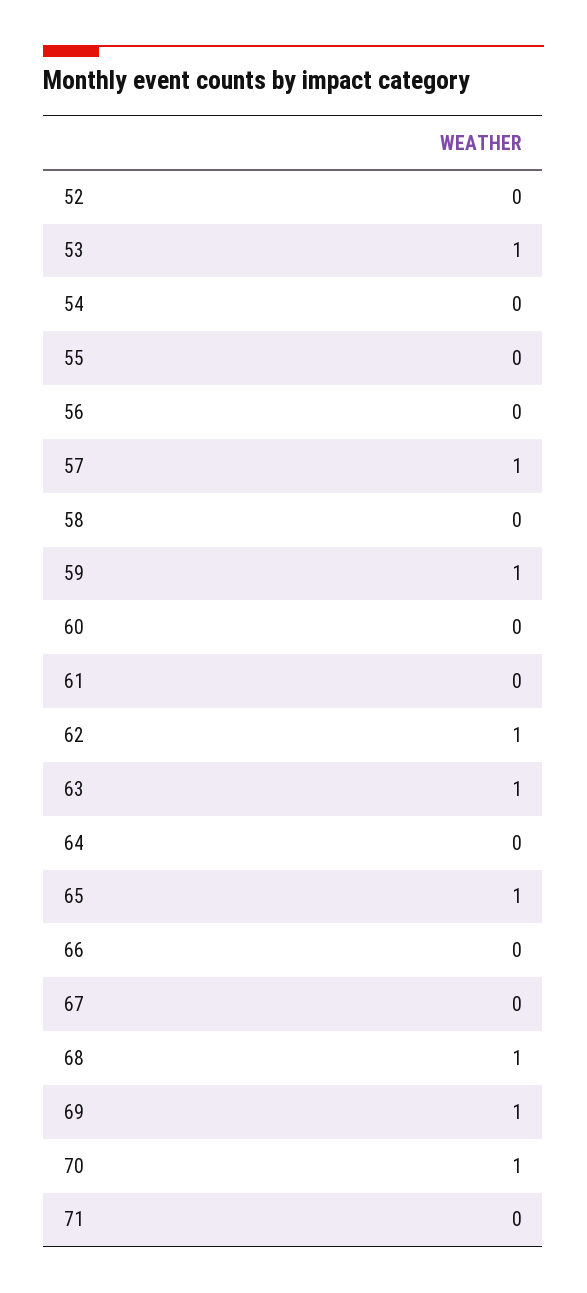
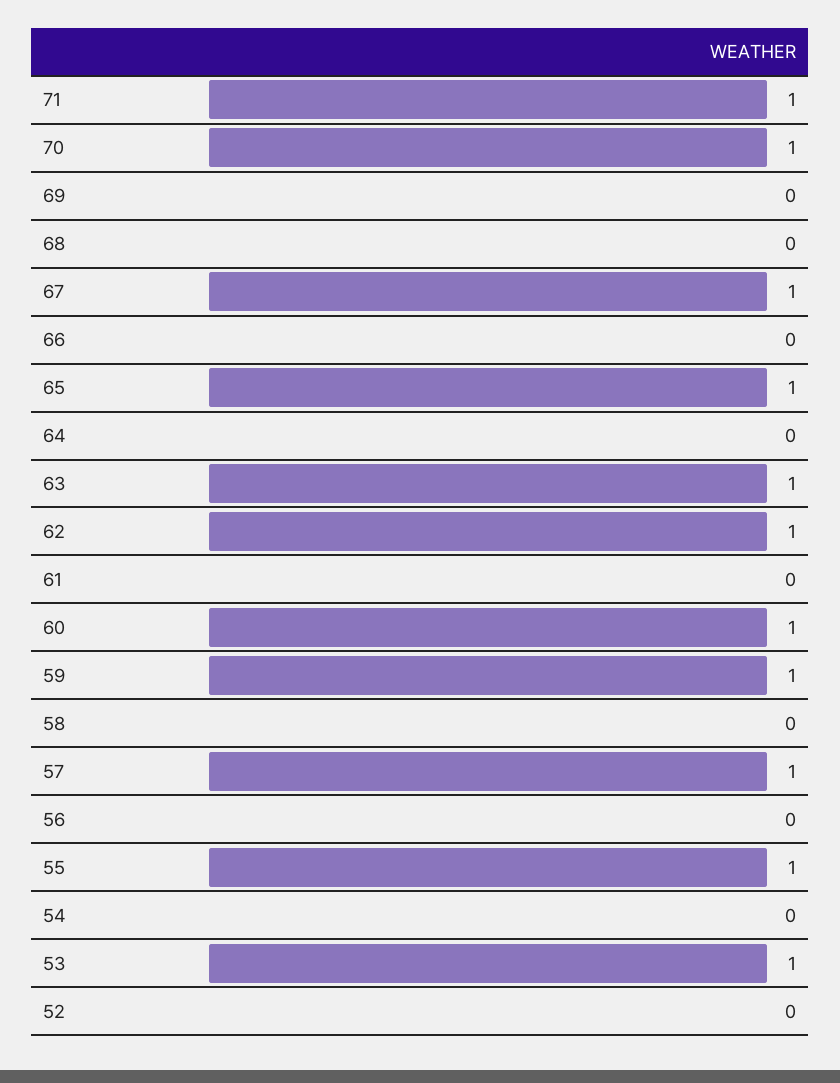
  {
    "52": 0,
    "53": 1,
    "54": 0,
-   "55": 0,
+   "55": 1,
    "56": 0,
    "57": 1,
    "58": 0,
    "59": 1,
-   "60": 0,
+   "60": 1,
    "61": 0,
    "62": 1,
    "63": 1,
    "64": 0,
    "65": 1,
    "66": 0,
-   "67": 0,
+   "67": 1,
-   "68": 1,
+   "68": 0,
-   "69": 1,
+   "69": 0,
    "70": 1,
-   "71": 0
+   "71": 1
  }

